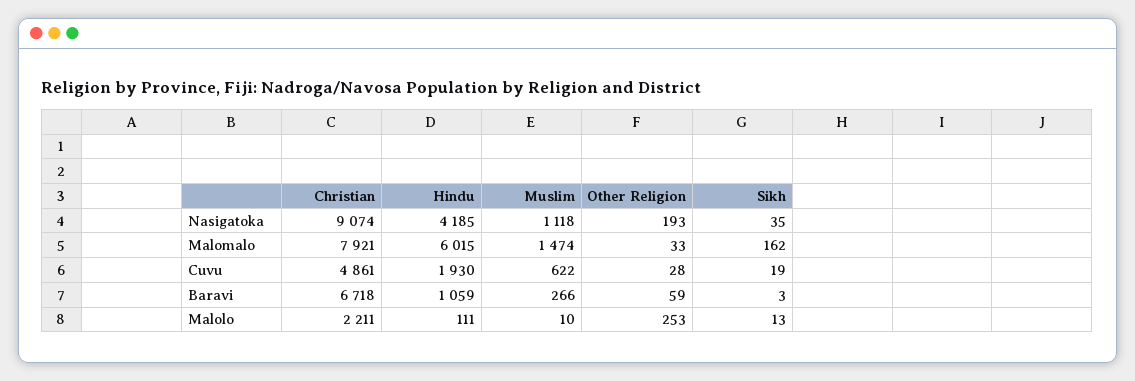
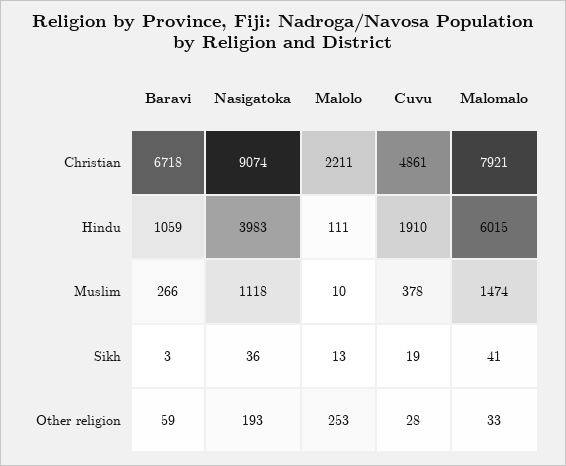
  {
    "Christian": {
      "Nasigatoka": 9074,
      "Malomalo": 7921,
      "Cuvu": 4861,
      "Baravi": 6718,
      "Malolo": 2211
    },
    "Hindu": {
-     "Nasigatoka": 4185,
+     "Nasigatoka": 3983,
      "Malomalo": 6015,
-     "Cuvu": 1930,
+     "Cuvu": 1910,
      "Baravi": 1059,
      "Malolo": 111
    },
    "Muslim": {
      "Nasigatoka": 1118,
      "Malomalo": 1474,
-     "Cuvu": 622,
+     "Cuvu": 378,
      "Baravi": 266,
      "Malolo": 10
    },
    "Other Religion": {
      "Nasigatoka": 193,
      "Malomalo": 33,
      "Cuvu": 28,
      "Baravi": 59,
      "Malolo": 253
    },
    "Sikh": {
-     "Nasigatoka": 35,
+     "Nasigatoka": 36,
-     "Malomalo": 162,
+     "Malomalo": 41,
      "Cuvu": 19,
      "Baravi": 3,
      "Malolo": 13
    }
  }

